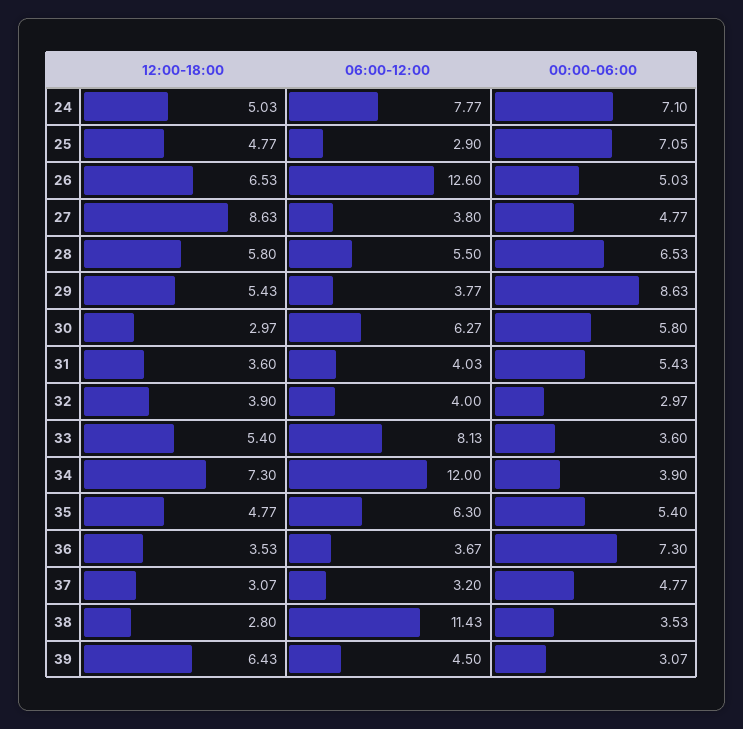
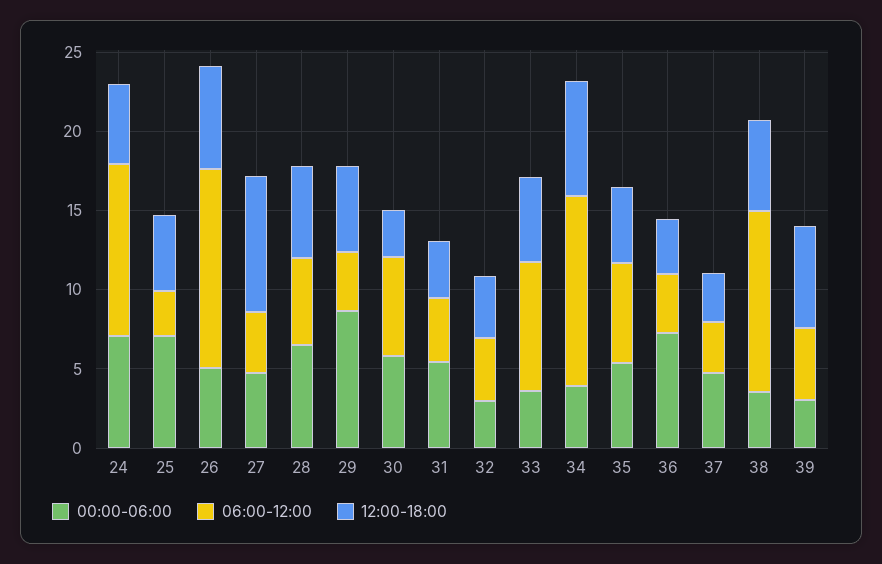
  {
    "12:00-18:00": {
      "24": 5.03,
      "25": 4.77,
      "26": 6.53,
      "27": 8.63,
      "28": 5.8,
      "29": 5.43,
      "30": 2.97,
      "31": 3.6,
      "32": 3.9,
      "33": 5.4,
      "34": 7.3,
      "35": 4.77,
      "36": 3.53,
      "37": 3.07,
-     "38": 2.8,
+     "38": 6,
      "39": 6.43
    },
    "06:00-12:00": {
-     "24": 7.77,
+     "24": 11,
      "25": 2.9,
      "26": 12.6,
      "27": 3.8,
      "28": 5.5,
      "29": 3.77,
      "30": 6.27,
      "31": 4.03,
      "32": 4,
      "33": 8.13,
      "34": 12,
      "35": 6.3,
      "36": 3.67,
      "37": 3.2,
      "38": 11.43,
      "39": 4.5
    },
    "00:00-06:00": {
      "24": 7.1,
      "25": 7.05,
      "26": 5.03,
      "27": 4.77,
      "28": 6.53,
      "29": 8.63,
      "30": 5.8,
      "31": 5.43,
      "32": 2.97,
      "33": 3.6,
      "34": 3.9,
      "35": 5.4,
      "36": 7.3,
      "37": 4.77,
      "38": 3.53,
      "39": 3.07
    }
  }

